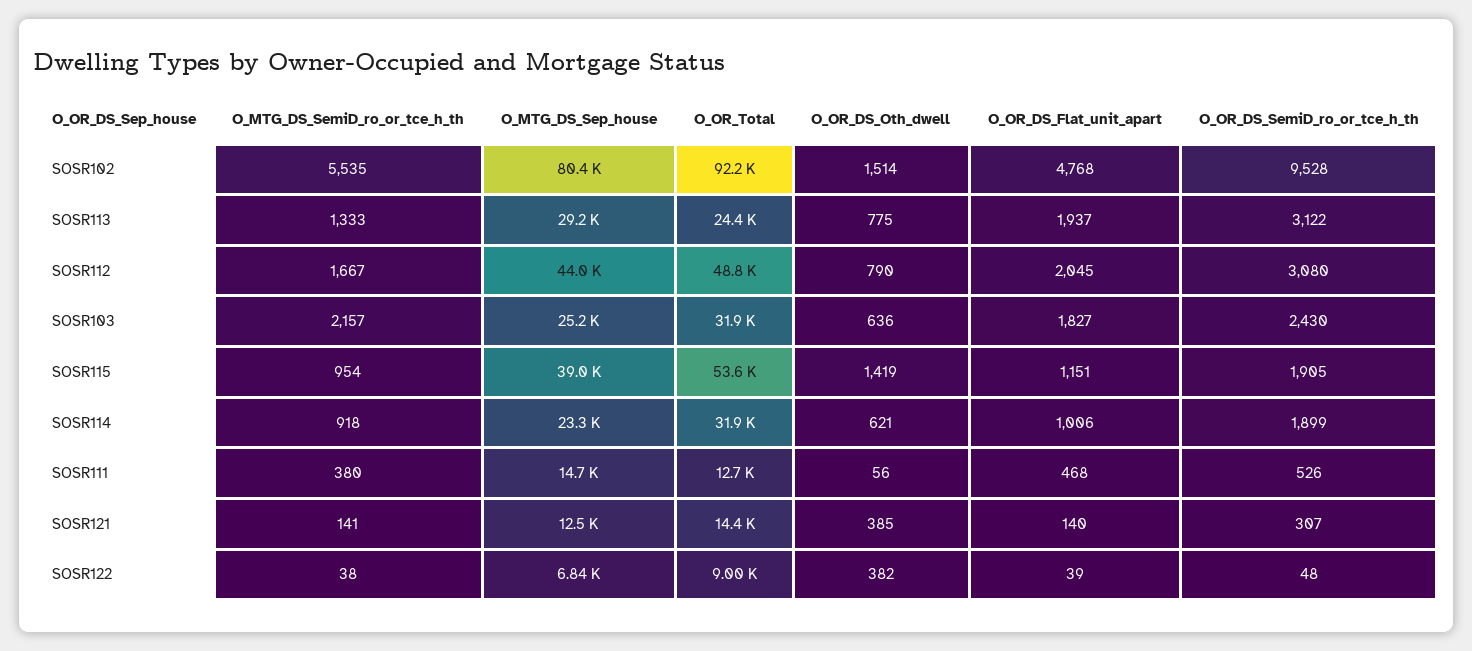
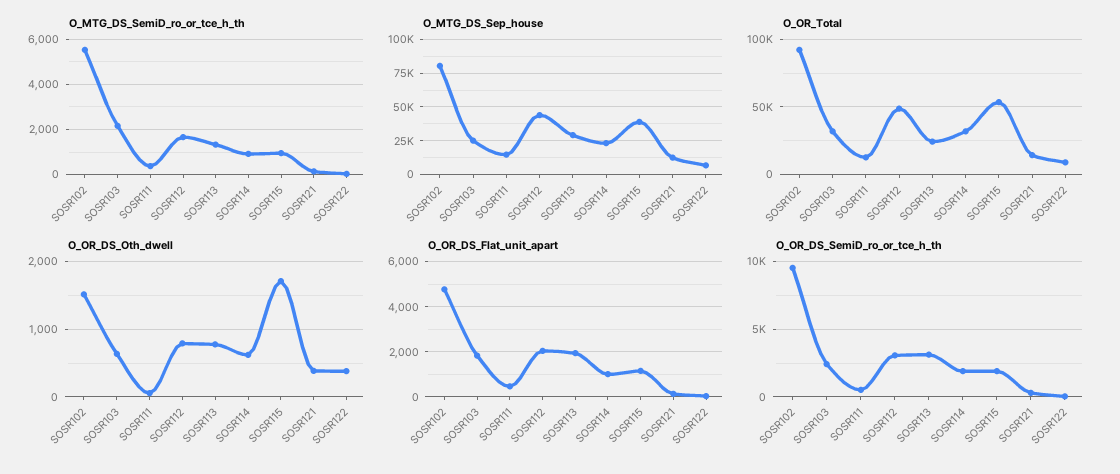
  {
    "O_MTG_DS_SemiD_ro_or_tce_h_th": {
      "SOSR102": 5535,
      "SOSR113": 1333,
      "SOSR112": 1667,
      "SOSR103": 2157,
      "SOSR115": 954,
      "SOSR114": 918,
      "SOSR111": 380,
      "SOSR121": 141,
      "SOSR122": 38
    },
    "O_MTG_DS_Sep_house": {
      "SOSR102": 80400,
      "SOSR113": 29200,
      "SOSR112": 44000,
      "SOSR103": 25200,
      "SOSR115": 39000,
      "SOSR114": 23300,
      "SOSR111": 14700,
      "SOSR121": 12500,
      "SOSR122": 6840
    },
    "O_OR_Total": {
      "SOSR102": 92200,
      "SOSR113": 24400,
      "SOSR112": 48800,
      "SOSR103": 31900,
      "SOSR115": 53600,
      "SOSR114": 31900,
      "SOSR111": 12700,
      "SOSR121": 14400,
      "SOSR122": 9000
    },
    "O_OR_DS_Oth_dwell": {
      "SOSR102": 1514,
      "SOSR113": 775,
      "SOSR112": 790,
      "SOSR103": 636,
-     "SOSR115": 1419,
+     "SOSR115": 1700,
      "SOSR114": 621,
      "SOSR111": 56,
      "SOSR121": 385,
      "SOSR122": 382
    },
    "O_OR_DS_Flat_unit_apart": {
      "SOSR102": 4768,
      "SOSR113": 1937,
      "SOSR112": 2045,
      "SOSR103": 1827,
      "SOSR115": 1151,
      "SOSR114": 1006,
      "SOSR111": 468,
      "SOSR121": 140,
      "SOSR122": 39
    },
    "O_OR_DS_SemiD_ro_or_tce_h_th": {
      "SOSR102": 9528,
      "SOSR113": 3122,
      "SOSR112": 3080,
      "SOSR103": 2430,
      "SOSR115": 1905,
      "SOSR114": 1899,
      "SOSR111": 526,
      "SOSR121": 307,
      "SOSR122": 48
    }
  }

